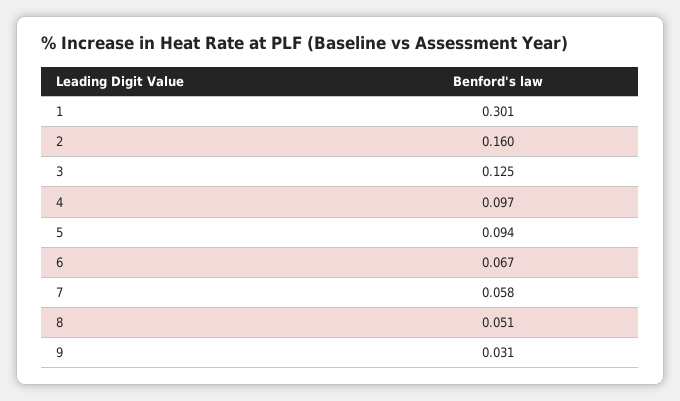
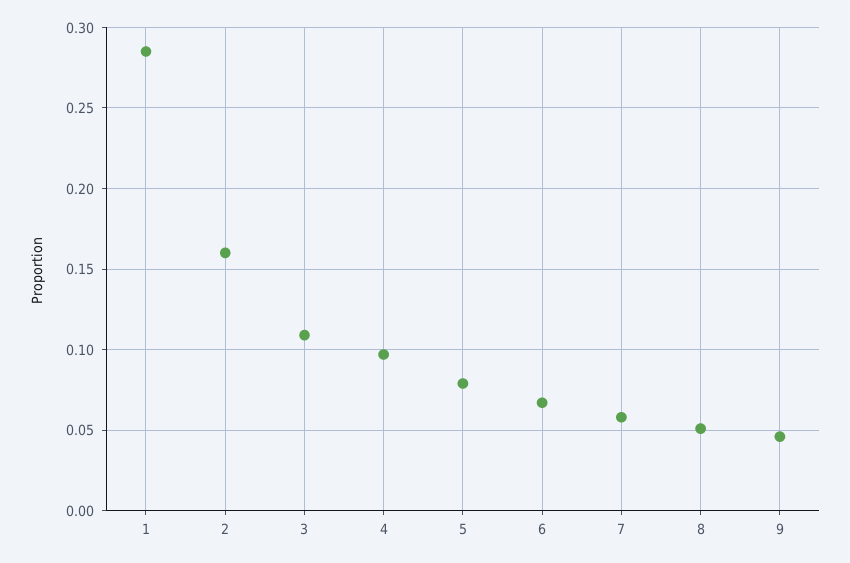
  {
-   "1": 0.301,
+   "1": 0.285,
    "2": 0.16,
-   "3": 0.125,
+   "3": 0.11,
    "4": 0.097,
-   "5": 0.094,
+   "5": 0.08,
    "6": 0.067,
    "7": 0.058,
    "8": 0.051,
-   "9": 0.031
+   "9": 0.045
  }

